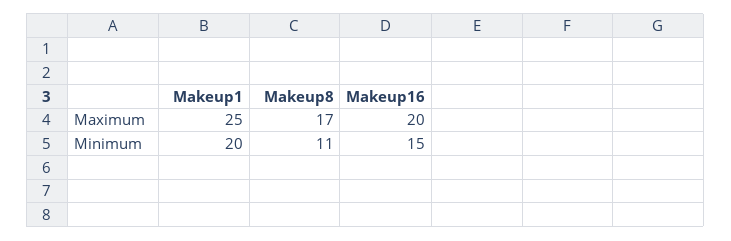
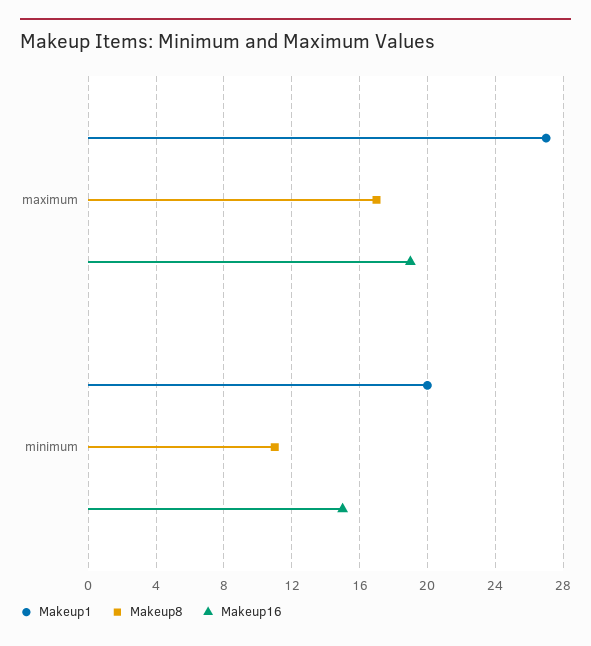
  {
    "Makeup1": {
-     "Maximum": 25,
+     "Maximum": 27,
      "Minimum": 20
    },
    "Makeup8": {
      "Maximum": 17,
      "Minimum": 11
    },
    "Makeup16": {
-     "Maximum": 20,
+     "Maximum": 19,
      "Minimum": 15
    }
  }

